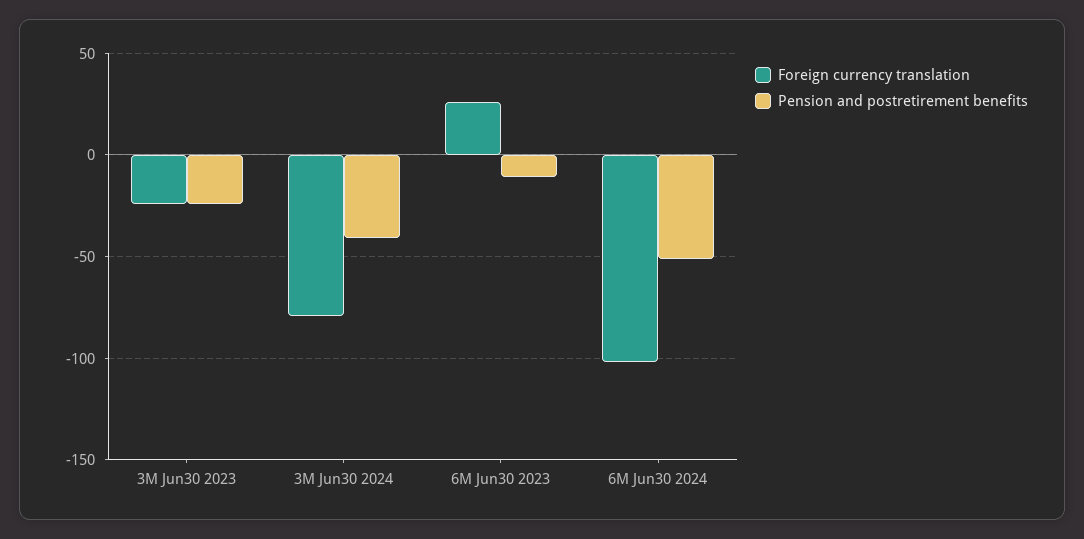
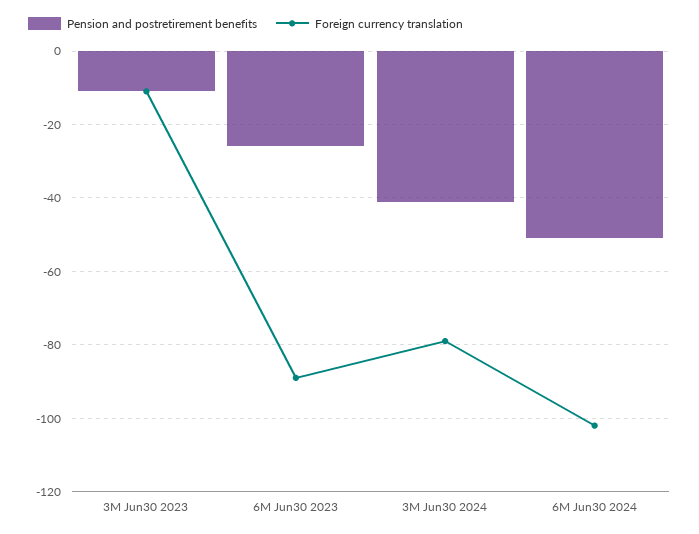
  {
    "Foreign currency translation": {
-     "3M Jun30 2023": -25,
+     "3M Jun30 2023": -10,
      "3M Jun30 2024": -80,
-     "6M Jun30 2023": 25,
+     "6M Jun30 2023": -90,
      "6M Jun30 2024": -100
    },
    "Pension and postretirement benefits": {
-     "3M Jun30 2023": -25,
+     "3M Jun30 2023": -10,
      "3M Jun30 2024": -40,
-     "6M Jun30 2023": -10,
+     "6M Jun30 2023": -25,
      "6M Jun30 2024": -50
    }
  }

